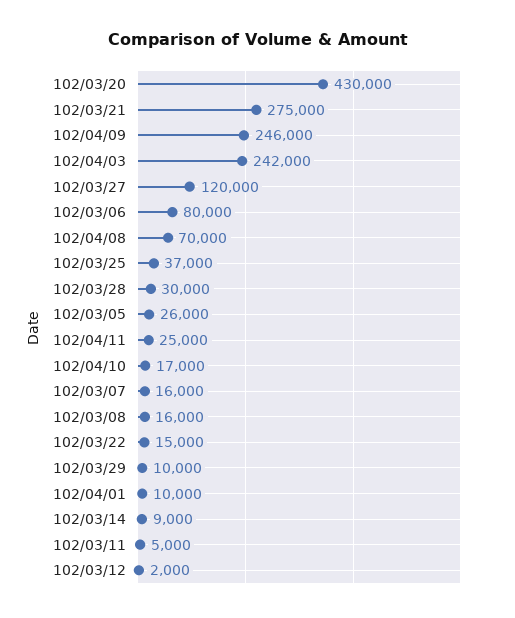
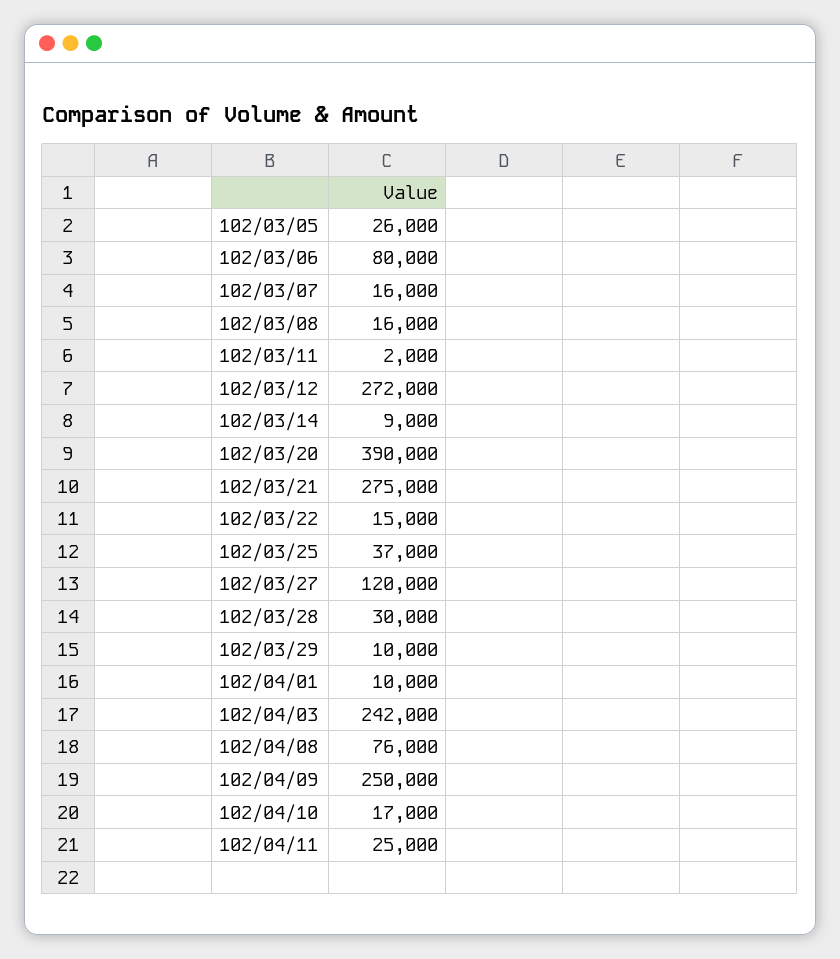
  {
-   "102/03/20": 430000,
+   "102/03/20": 390000,
    "102/03/21": 275000,
-   "102/04/09": 246000,
+   "102/04/09": 250000,
    "102/04/03": 242000,
    "102/03/27": 120000,
    "102/03/06": 80000,
-   "102/04/08": 70000,
+   "102/04/08": 76000,
    "102/03/25": 37000,
    "102/03/28": 30000,
    "102/03/05": 26000,
    "102/04/11": 25000,
    "102/04/10": 17000,
    "102/03/07": 16000,
    "102/03/08": 16000,
    "102/03/22": 15000,
    "102/03/29": 10000,
    "102/04/01": 10000,
    "102/03/14": 9000,
-   "102/03/11": 5000,
+   "102/03/11": 2000,
-   "102/03/12": 2000
+   "102/03/12": 272000
  }

